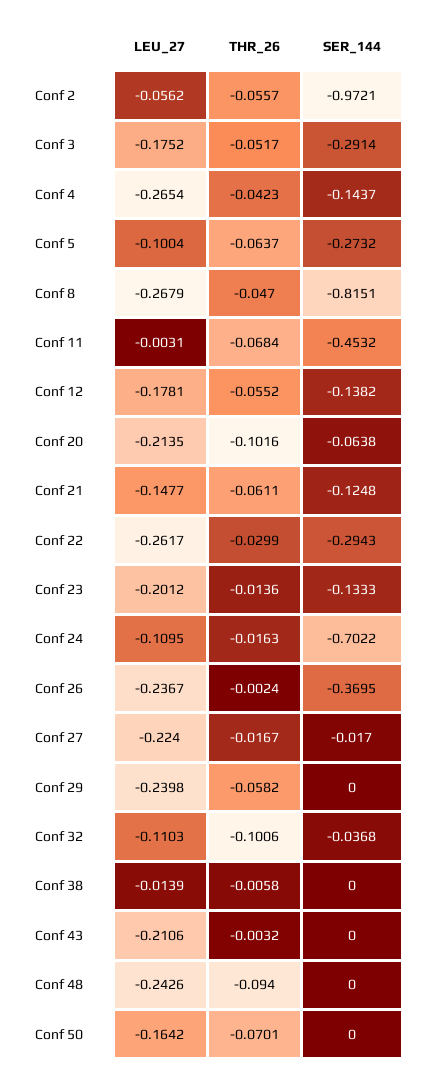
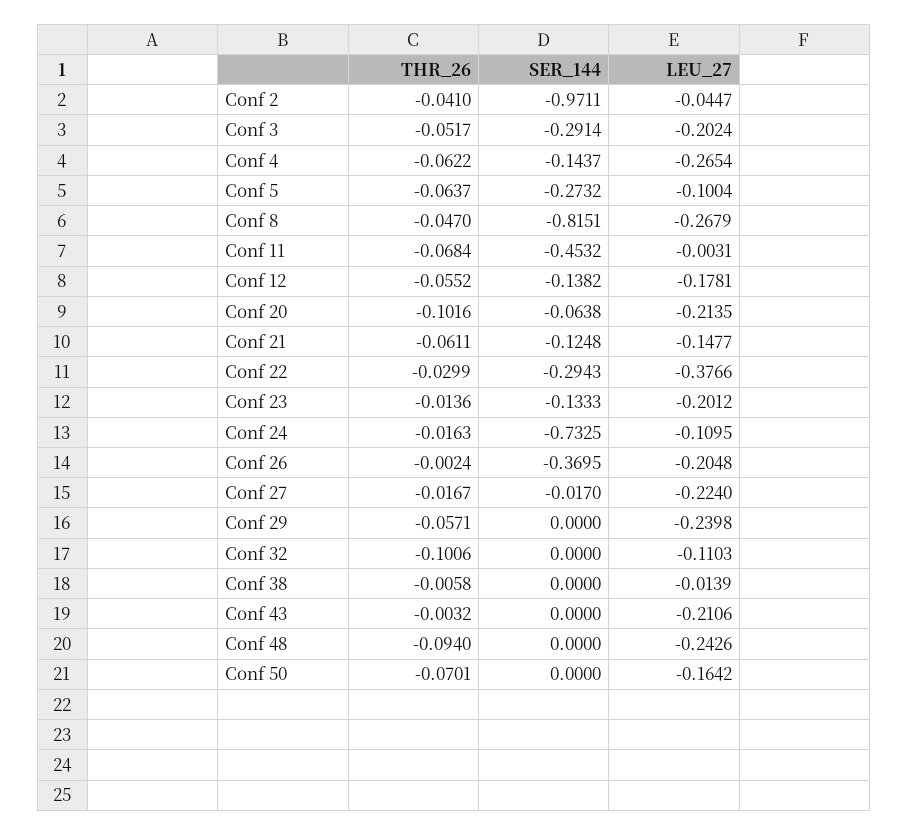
  {
    "LEU_27": {
-     "Conf 2": -0.0562,
+     "Conf 2": -0.0447,
-     "Conf 3": -0.1752,
+     "Conf 3": -0.2024,
      "Conf 4": -0.2654,
      "Conf 5": -0.1004,
      "Conf 8": -0.2679,
      "Conf 11": -0.0031,
      "Conf 12": -0.1781,
      "Conf 20": -0.2135,
      "Conf 21": -0.1477,
-     "Conf 22": -0.2617,
+     "Conf 22": -0.3766,
      "Conf 23": -0.2012,
      "Conf 24": -0.1095,
-     "Conf 26": -0.2367,
+     "Conf 26": -0.2048,
      "Conf 27": -0.224,
      "Conf 29": -0.2398,
      "Conf 32": -0.1103,
      "Conf 38": -0.0139,
      "Conf 43": -0.2106,
      "Conf 48": -0.2426,
      "Conf 50": -0.1642
    },
    "THR_26": {
-     "Conf 2": -0.0557,
+     "Conf 2": -0.041,
      "Conf 3": -0.0517,
-     "Conf 4": -0.0423,
+     "Conf 4": -0.0622,
      "Conf 5": -0.0637,
      "Conf 8": -0.047,
      "Conf 11": -0.0684,
      "Conf 12": -0.0552,
      "Conf 20": -0.1016,
      "Conf 21": -0.0611,
      "Conf 22": -0.0299,
      "Conf 23": -0.0136,
      "Conf 24": -0.0163,
      "Conf 26": -0.0024,
      "Conf 27": -0.0167,
-     "Conf 29": -0.0582,
+     "Conf 29": -0.0571,
      "Conf 32": -0.1006,
      "Conf 38": -0.0058,
      "Conf 43": -0.0032,
      "Conf 48": -0.094,
      "Conf 50": -0.0701
    },
    "SER_144": {
-     "Conf 2": -0.9721,
+     "Conf 2": -0.9711,
      "Conf 3": -0.2914,
      "Conf 4": -0.1437,
      "Conf 5": -0.2732,
      "Conf 8": -0.8151,
      "Conf 11": -0.4532,
      "Conf 12": -0.1382,
      "Conf 20": -0.0638,
      "Conf 21": -0.1248,
      "Conf 22": -0.2943,
      "Conf 23": -0.1333,
-     "Conf 24": -0.7022,
+     "Conf 24": -0.7325,
      "Conf 26": -0.3695,
      "Conf 27": -0.017,
      "Conf 29": 0,
-     "Conf 32": -0.0368,
+     "Conf 32": 0,
      "Conf 38": 0,
      "Conf 43": 0,
      "Conf 48": 0,
      "Conf 50": 0
    }
  }

